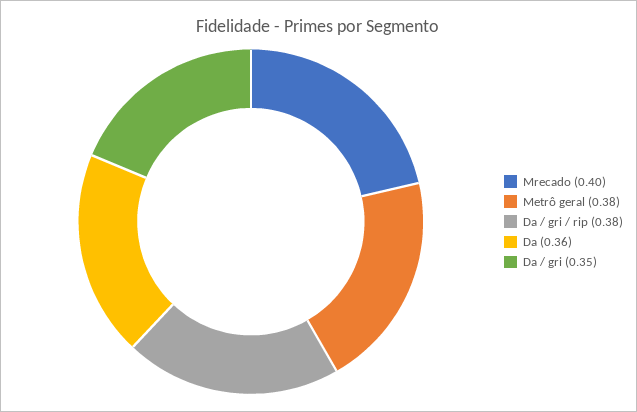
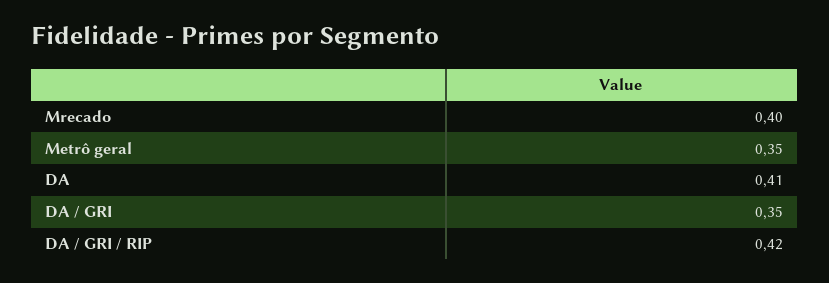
  {
    "Mrecado": 0.4,
-   "Metrô geral": 0.38,
+   "Metrô geral": 0.35,
-   "Da / gri / rip": 0.38,
+   "Da / gri / rip": 0.42,
-   "Da": 0.36,
+   "Da": 0.41,
    "Da / gri": 0.35
  }

